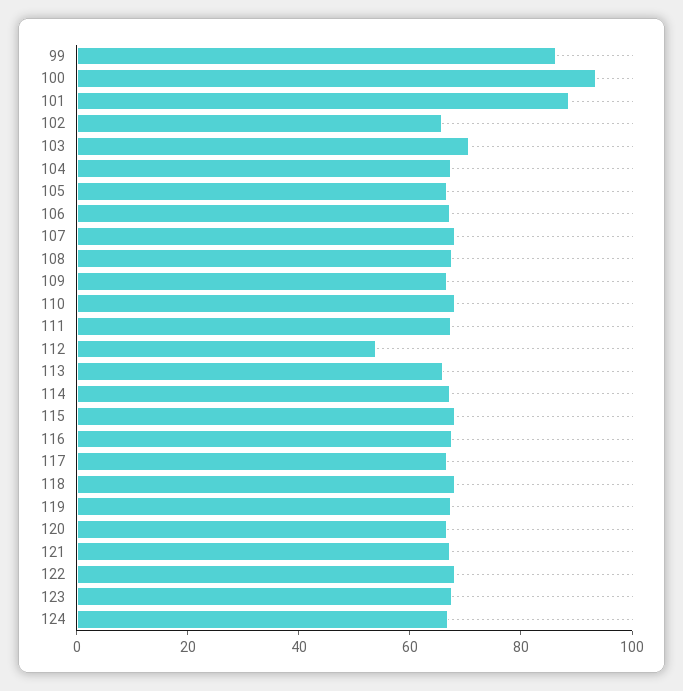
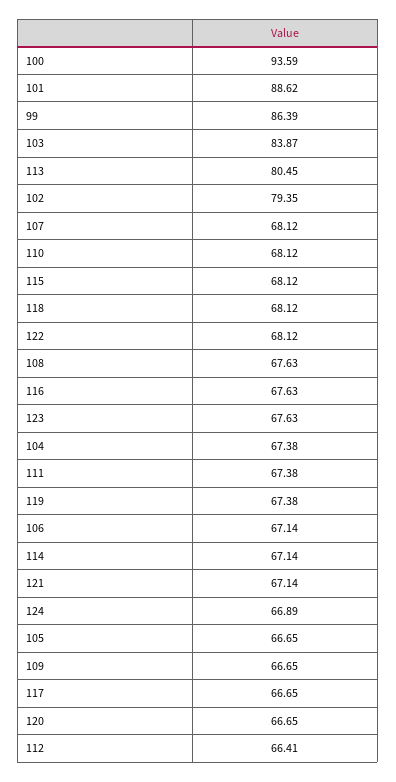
  {
    "99": 86.39,
    "100": 93.59,
    "101": 88.62,
-   "102": 65,
+   "102": 79.35,
-   "103": 70,
+   "103": 83.87,
    "104": 67.38,
    "105": 66.65,
    "106": 67.14,
    "107": 68.12,
    "108": 67.63,
    "109": 66.65,
    "110": 68.12,
    "111": 67.38,
-   "112": 55,
+   "112": 66.41,
-   "113": 65,
+   "113": 80.45,
    "114": 67.14,
    "115": 68.12,
    "116": 67.63,
    "117": 66.65,
    "118": 68.12,
    "119": 67.38,
    "120": 66.65,
    "121": 67.14,
    "122": 68.12,
    "123": 67.63,
    "124": 66.89
  }

